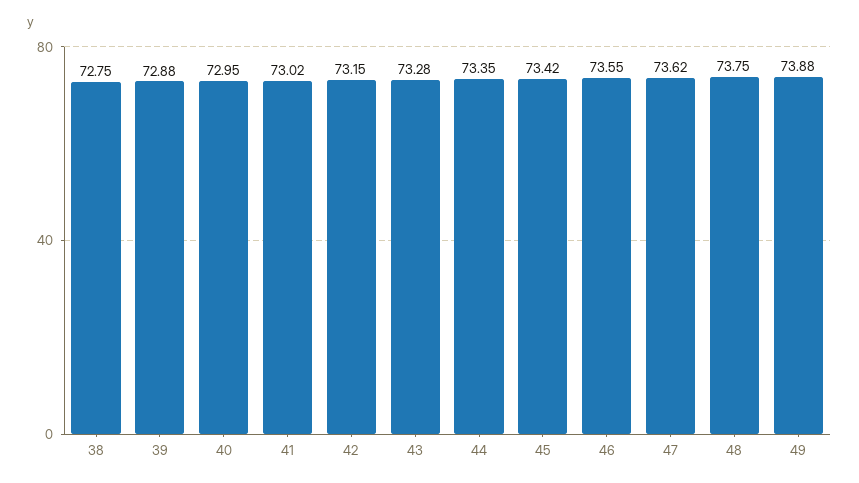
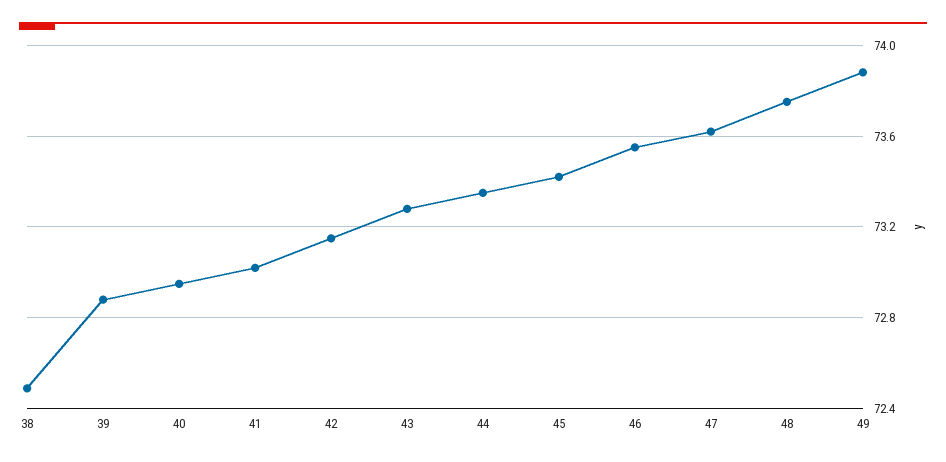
  {
-   "38": 72.75,
+   "38": 72.5,
    "39": 72.88,
    "40": 72.95,
    "41": 73.02,
    "42": 73.15,
    "43": 73.28,
    "44": 73.35,
    "45": 73.42,
    "46": 73.55,
    "47": 73.62,
    "48": 73.75,
    "49": 73.88
  }

